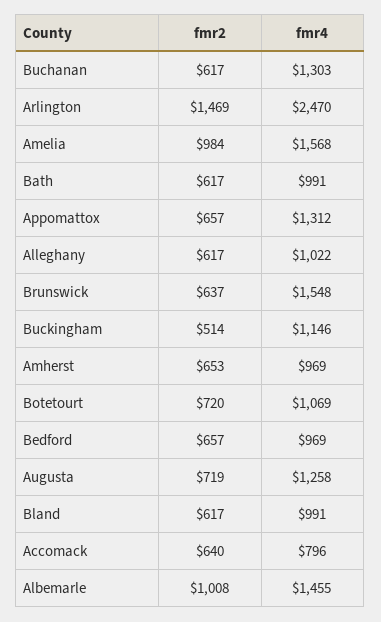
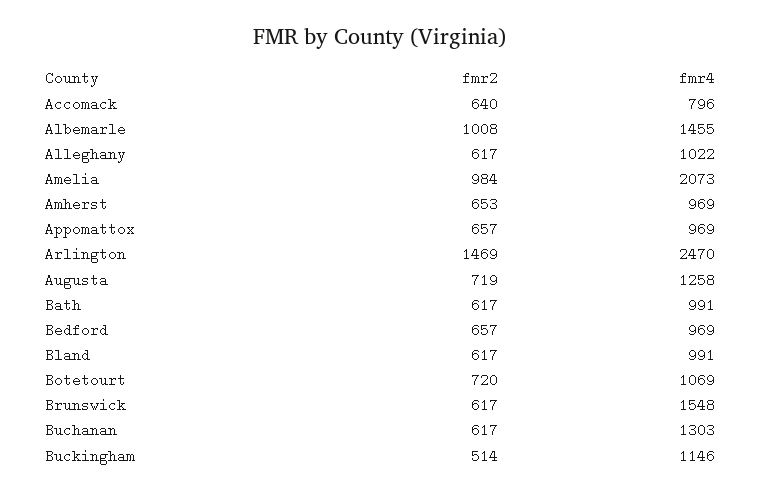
  {
    "fmr2": {
      "Buchanan": 617,
      "Arlington": 1469,
      "Amelia": 984,
      "Bath": 617,
      "Appomattox": 657,
      "Alleghany": 617,
-     "Brunswick": 637,
+     "Brunswick": 617,
      "Buckingham": 514,
      "Amherst": 653,
      "Botetourt": 720,
      "Bedford": 657,
      "Augusta": 719,
      "Bland": 617,
      "Accomack": 640,
      "Albemarle": 1008
    },
    "fmr4": {
      "Buchanan": 1303,
      "Arlington": 2470,
-     "Amelia": 1568,
+     "Amelia": 2073,
      "Bath": 991,
-     "Appomattox": 1312,
+     "Appomattox": 969,
      "Alleghany": 1022,
      "Brunswick": 1548,
      "Buckingham": 1146,
      "Amherst": 969,
      "Botetourt": 1069,
      "Bedford": 969,
      "Augusta": 1258,
      "Bland": 991,
      "Accomack": 796,
      "Albemarle": 1455
    }
  }

